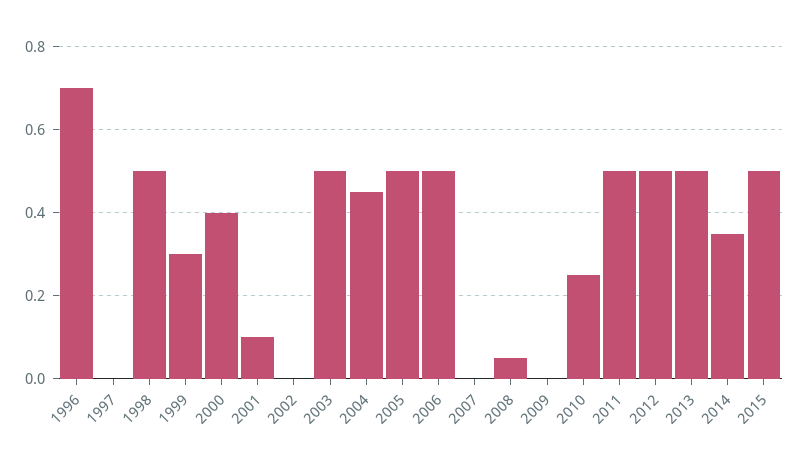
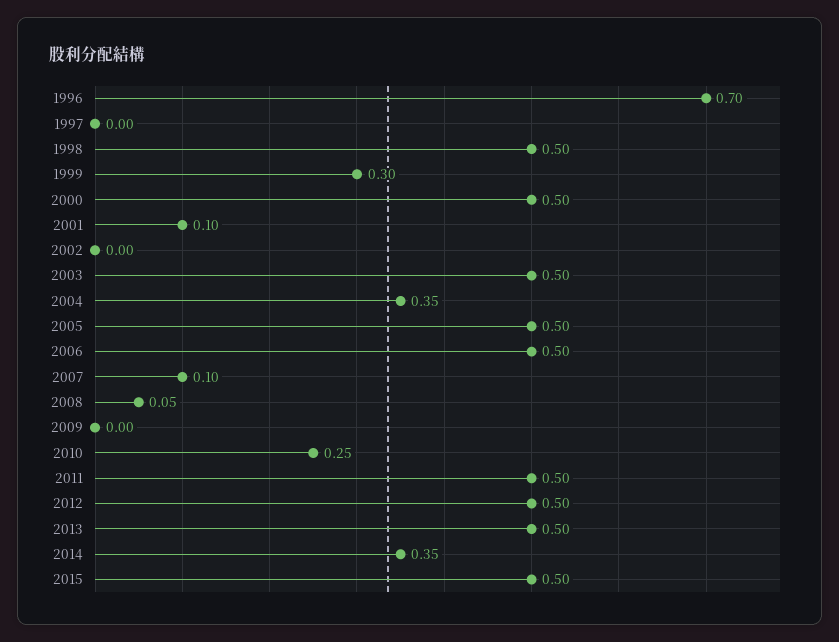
  {
    "1996": 0.7,
    "1997": 0,
    "1998": 0.5,
    "1999": 0.3,
-   "2000": 0.4,
+   "2000": 0.5,
    "2001": 0.1,
    "2002": 0,
    "2003": 0.5,
-   "2004": 0.45,
+   "2004": 0.35,
    "2005": 0.5,
    "2006": 0.5,
-   "2007": 0,
+   "2007": 0.1,
    "2008": 0.05,
    "2009": 0,
    "2010": 0.25,
    "2011": 0.5,
    "2012": 0.5,
    "2013": 0.5,
    "2014": 0.35,
    "2015": 0.5
  }

